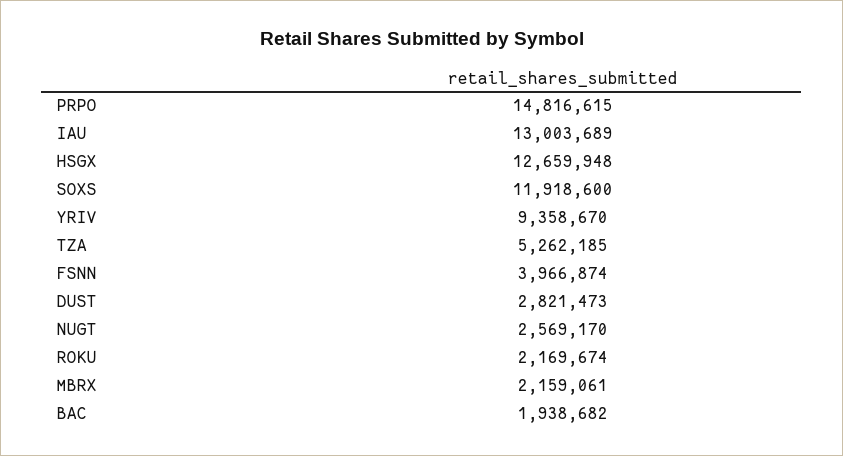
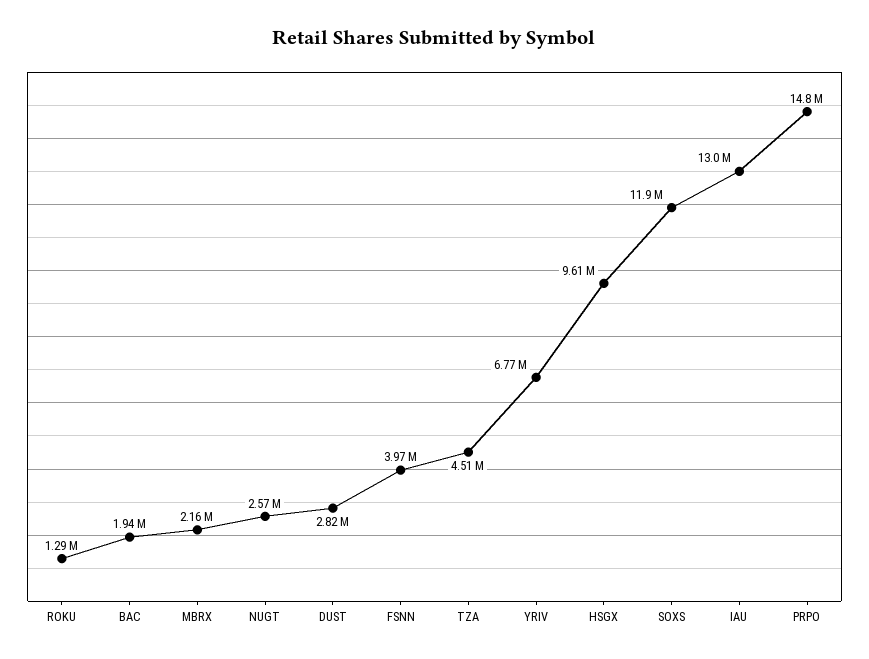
  {
    "PRPO": 14816615,
    "IAU": 13003689,
-   "HSGX": 12659948,
+   "HSGX": 9610000,
    "SOXS": 11918600,
-   "YRIV": 9358670,
+   "YRIV": 6770000,
-   "TZA": 5262185,
+   "TZA": 4510000,
    "FSNN": 3966874,
    "DUST": 2821473,
    "NUGT": 2569170,
-   "ROKU": 2169674,
+   "ROKU": 1290000,
    "MBRX": 2159061,
    "BAC": 1938682
  }

